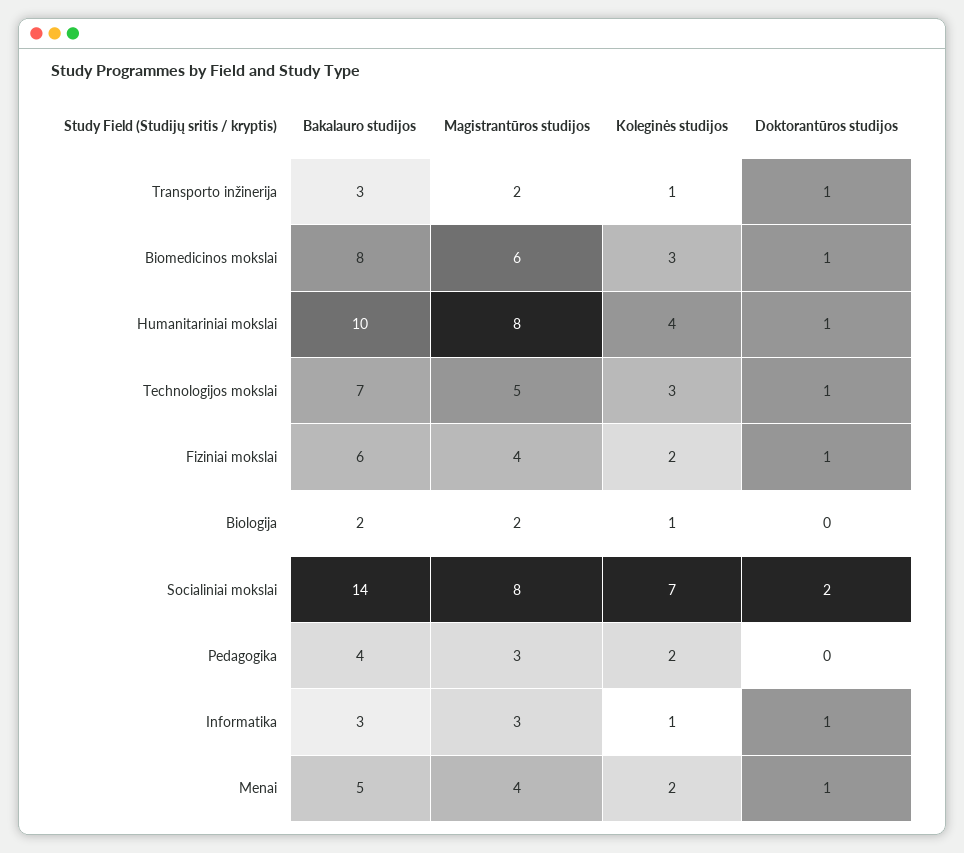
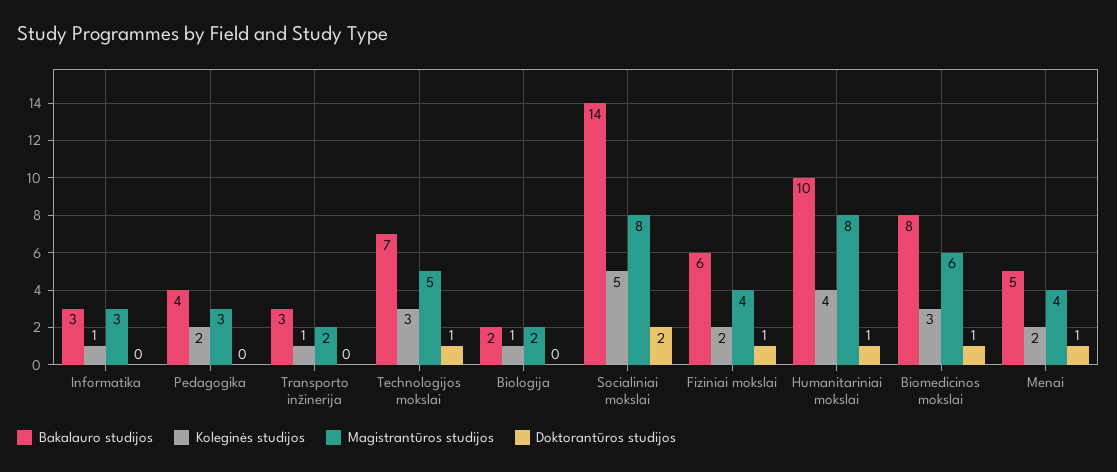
  {
    "Bakalauro studijos": {
      "Transporto inžinerija": 3,
      "Biomedicinos mokslai": 8,
      "Humanitariniai mokslai": 10,
      "Technologijos mokslai": 7,
      "Fiziniai mokslai": 6,
      "Biologija": 2,
      "Socialiniai mokslai": 14,
      "Pedagogika": 4,
      "Informatika": 3,
      "Menai": 5
    },
    "Magistrantūros studijos": {
      "Transporto inžinerija": 2,
      "Biomedicinos mokslai": 6,
      "Humanitariniai mokslai": 8,
      "Technologijos mokslai": 5,
      "Fiziniai mokslai": 4,
      "Biologija": 2,
      "Socialiniai mokslai": 8,
      "Pedagogika": 3,
      "Informatika": 3,
      "Menai": 4
    },
    "Koleginės studijos": {
      "Transporto inžinerija": 1,
      "Biomedicinos mokslai": 3,
      "Humanitariniai mokslai": 4,
      "Technologijos mokslai": 3,
      "Fiziniai mokslai": 2,
      "Biologija": 1,
-     "Socialiniai mokslai": 7,
+     "Socialiniai mokslai": 5,
      "Pedagogika": 2,
      "Informatika": 1,
      "Menai": 2
    },
    "Doktorantūros studijos": {
-     "Transporto inžinerija": 1,
+     "Transporto inžinerija": 0,
      "Biomedicinos mokslai": 1,
      "Humanitariniai mokslai": 1,
      "Technologijos mokslai": 1,
      "Fiziniai mokslai": 1,
      "Biologija": 0,
      "Socialiniai mokslai": 2,
      "Pedagogika": 0,
-     "Informatika": 1,
+     "Informatika": 0,
      "Menai": 1
    }
  }

